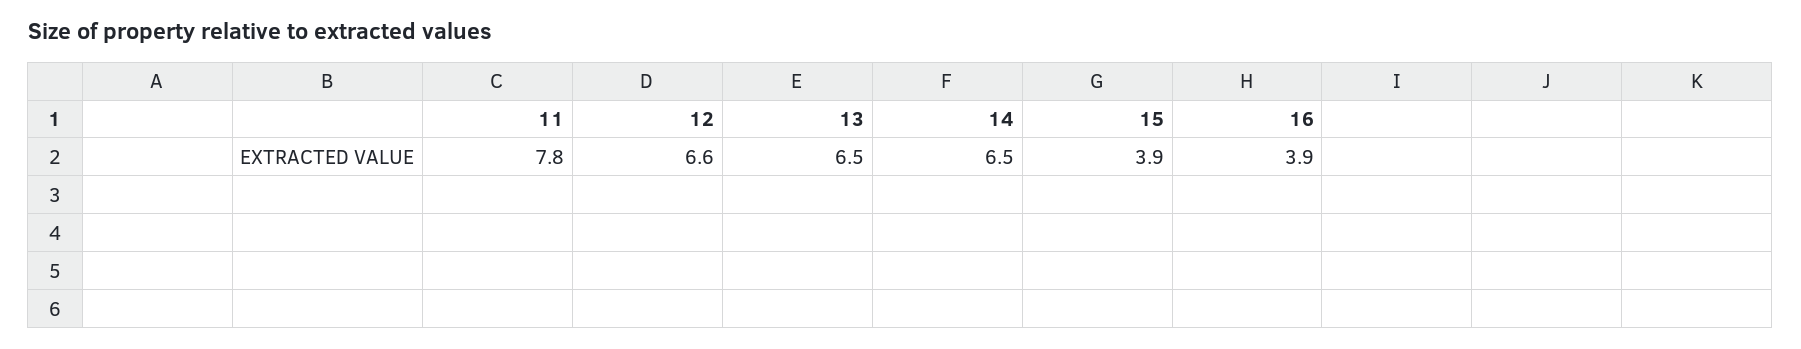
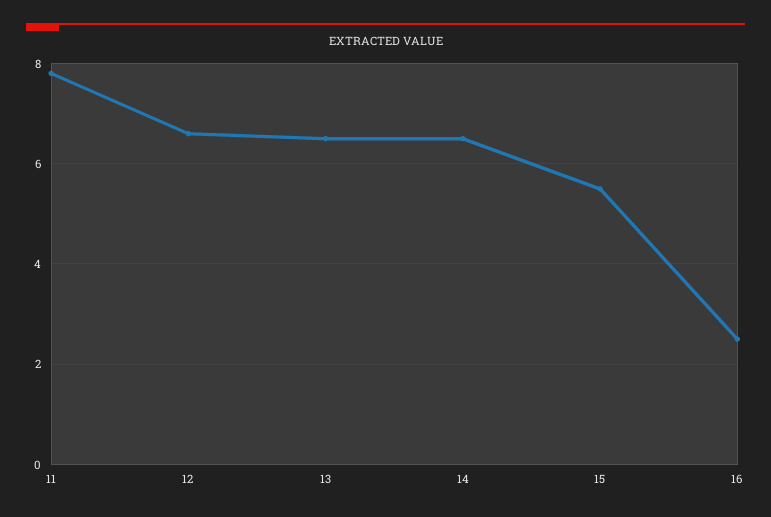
  {
    "11": 7.8,
    "12": 6.6,
    "13": 6.5,
    "14": 6.5,
-   "15": 3.9,
+   "15": 5.5,
-   "16": 3.9
+   "16": 2.5
  }

